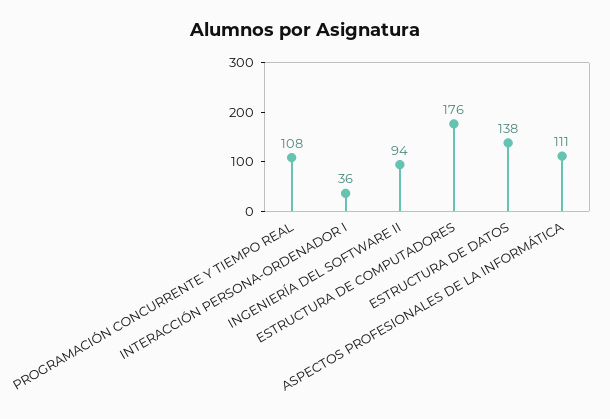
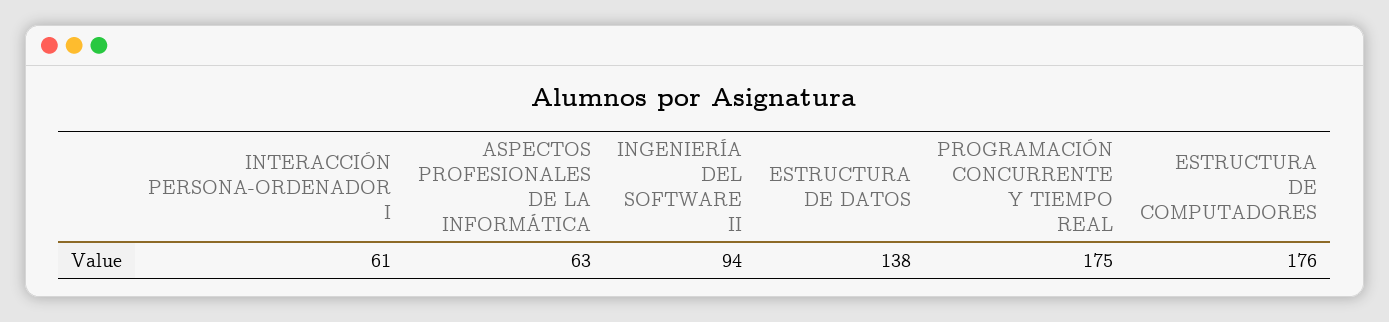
  {
-   "PROGRAMACIÓN CONCURRENTE Y TIEMPO REAL": 108,
+   "PROGRAMACIÓN CONCURRENTE Y TIEMPO REAL": 175,
-   "INTERACCIÓN PERSONA-ORDENADOR I": 36,
+   "INTERACCIÓN PERSONA-ORDENADOR I": 61,
    "INGENIERÍA DEL SOFTWARE II": 94,
    "ESTRUCTURA DE COMPUTADORES": 176,
    "ESTRUCTURA DE DATOS": 138,
-   "ASPECTOS PROFESIONALES DE LA INFORMÁTICA": 111
+   "ASPECTOS PROFESIONALES DE LA INFORMÁTICA": 63
  }

